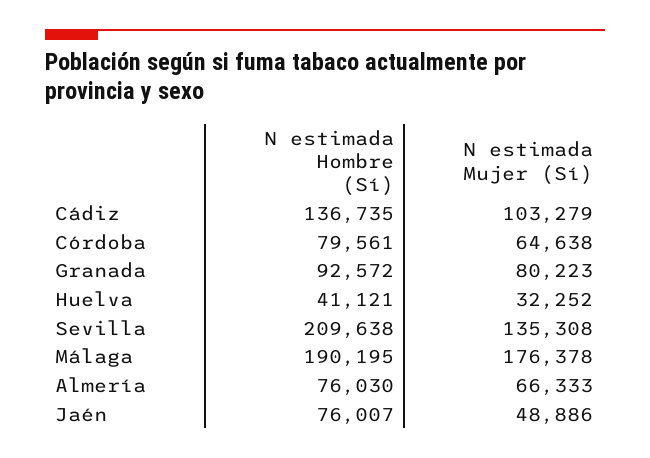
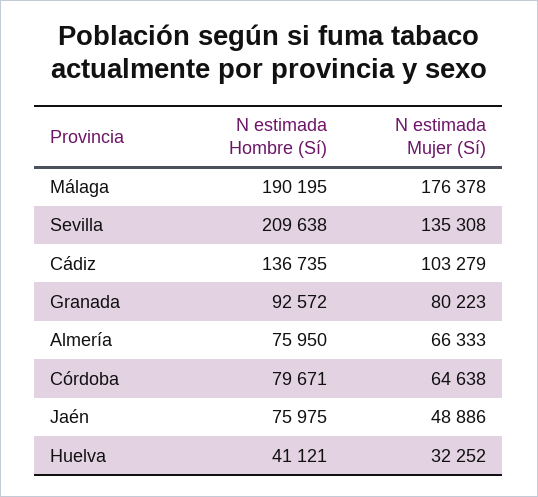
  {
    "N estimada Hombre (Sí)": {
      "Cádiz": 136735,
-     "Córdoba": 79561,
+     "Córdoba": 79671,
      "Granada": 92572,
      "Huelva": 41121,
      "Sevilla": 209638,
      "Málaga": 190195,
-     "Almería": 76030,
+     "Almería": 75950,
-     "Jaén": 76007
+     "Jaén": 75975
    },
    "N estimada Mujer (Sí)": {
      "Cádiz": 103279,
      "Córdoba": 64638,
      "Granada": 80223,
      "Huelva": 32252,
      "Sevilla": 135308,
      "Málaga": 176378,
      "Almería": 66333,
      "Jaén": 48886
    }
  }

